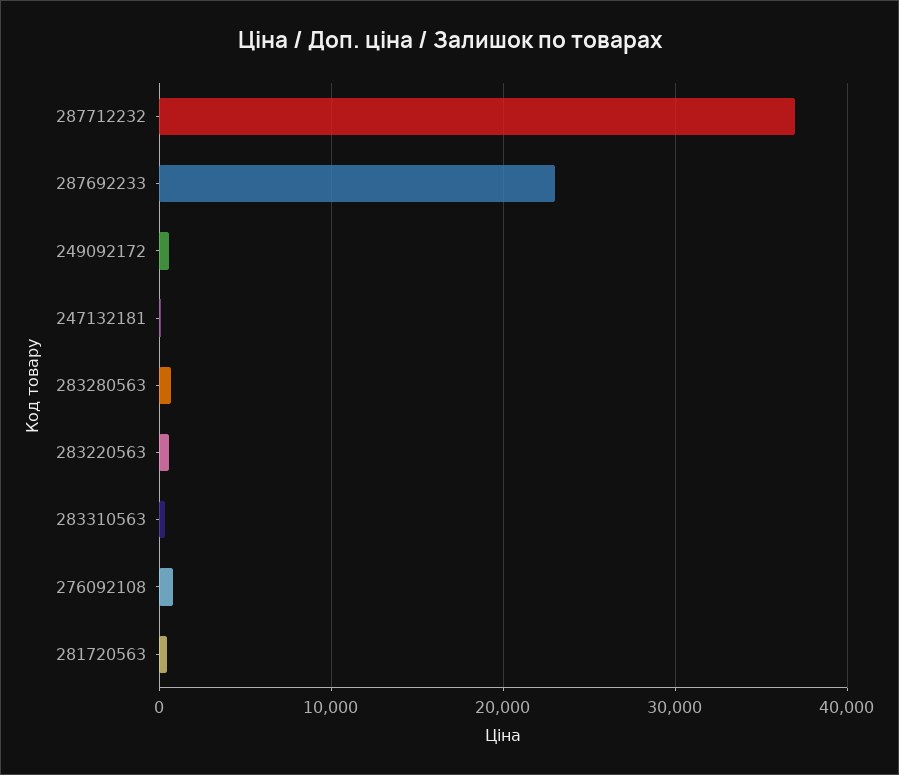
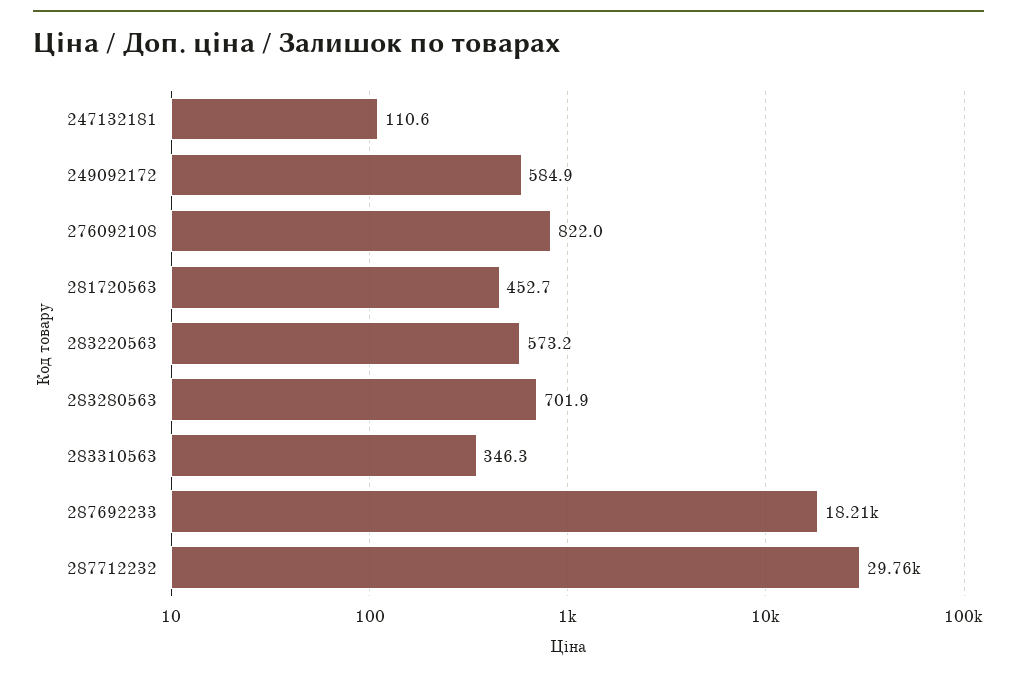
  {
-   "287712232": 37000,
+   "287712232": 29760,
-   "287692233": 23000,
+   "287692233": 18210,
    "249092172": 584.9,
    "247132181": 110.6,
    "283280563": 701.9,
    "283220563": 573.2,
    "283310563": 346.3,
    "276092108": 822,
    "281720563": 452.7
  }

